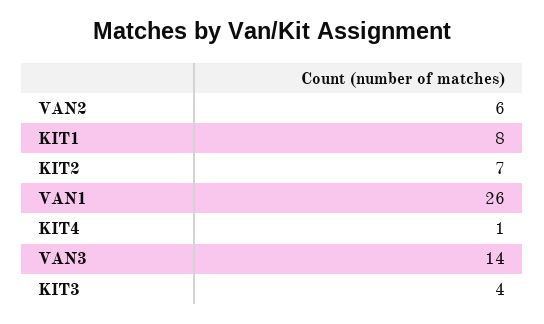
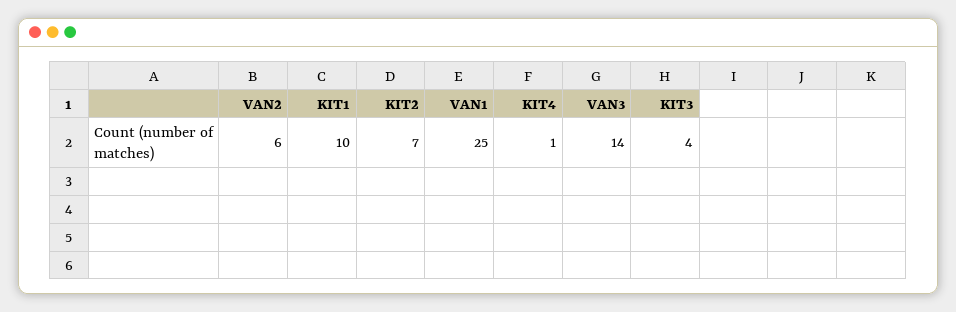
  {
    "VAN2": 6,
-   "KIT1": 8,
+   "KIT1": 10,
    "KIT2": 7,
-   "VAN1": 26,
+   "VAN1": 25,
    "KIT4": 1,
    "VAN3": 14,
    "KIT3": 4
  }

